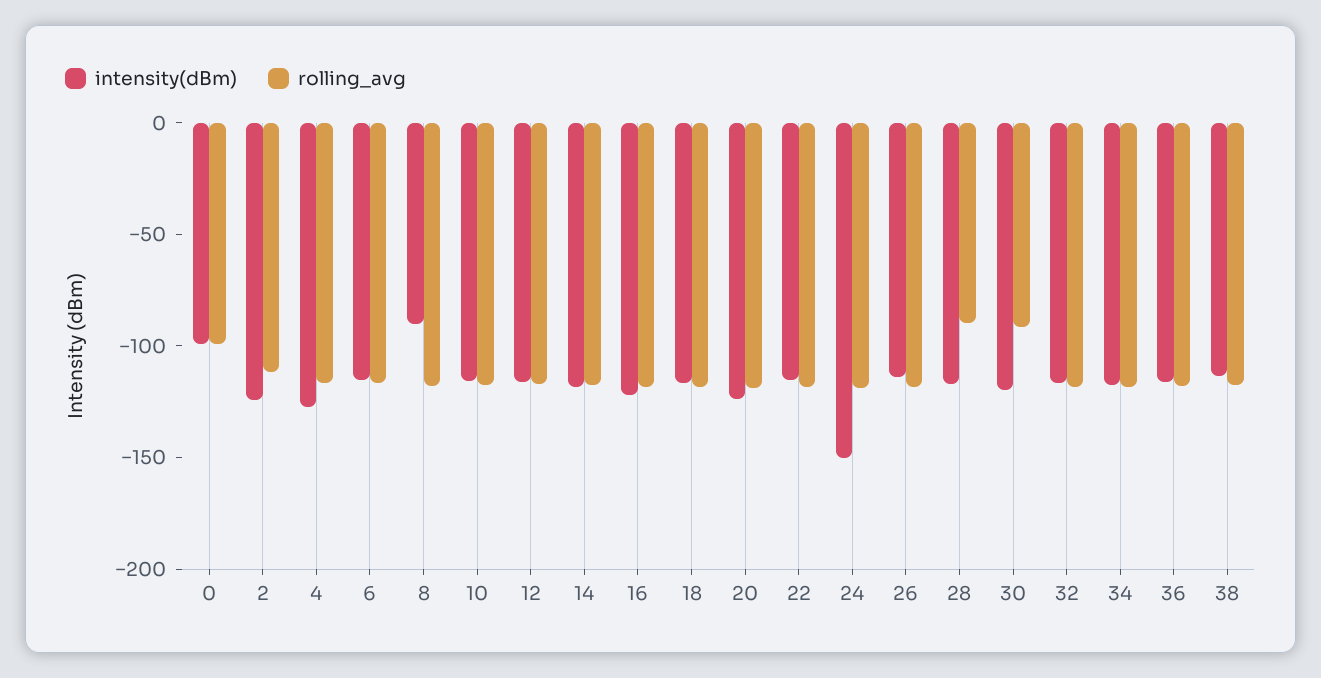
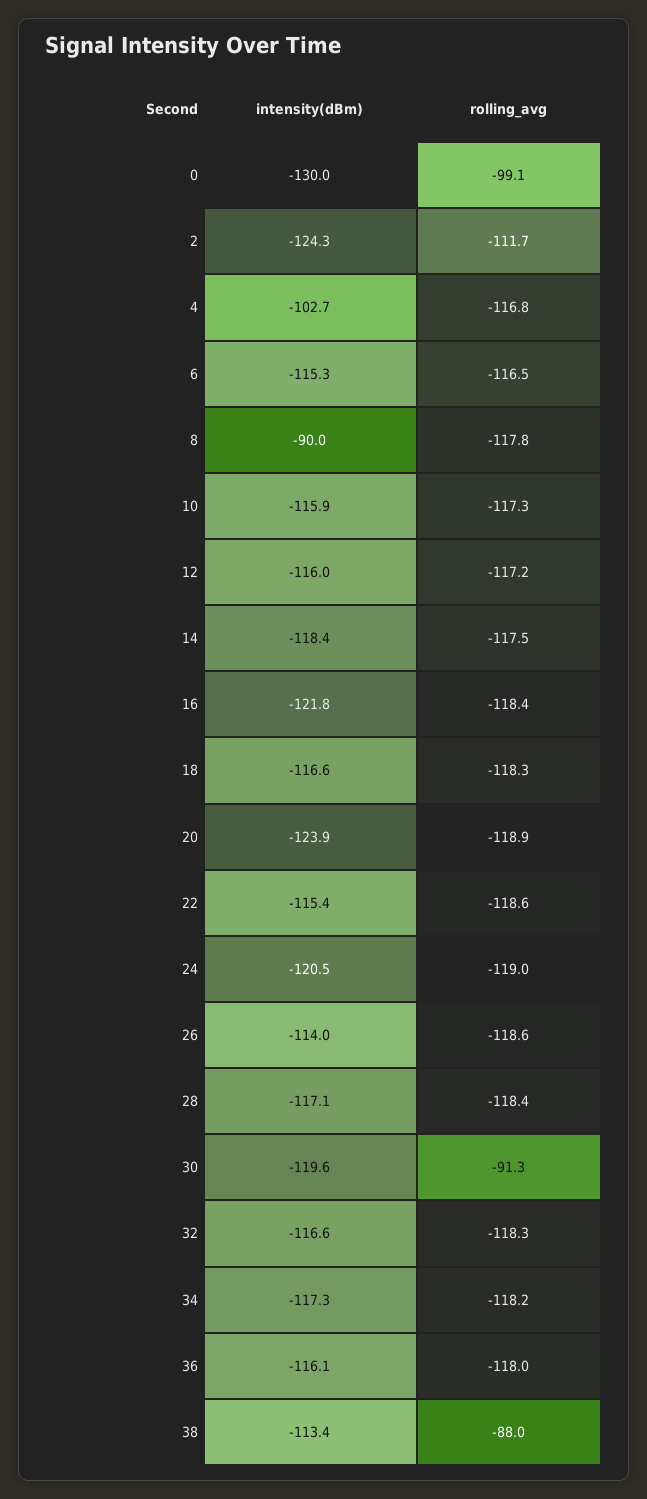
  {
    "intensity(dBm)": {
-     "0": -100,
+     "0": -130,
      "2": -124.3,
-     "4": -130,
+     "4": -102.7,
      "6": -115.3,
      "8": -90,
      "10": -115.9,
      "12": -116,
      "14": -118.4,
      "16": -121.8,
      "18": -116.6,
      "20": -123.9,
      "22": -115.4,
-     "24": -150,
+     "24": -120.5,
      "26": -114,
      "28": -117.1,
      "30": -119.6,
      "32": -116.6,
      "34": -117.3,
      "36": -116.1,
      "38": -113.4
    },
    "rolling_avg": {
      "0": -99.1,
      "2": -111.7,
      "4": -116.8,
      "6": -116.5,
      "8": -117.8,
      "10": -117.3,
      "12": -117.2,
      "14": -117.5,
      "16": -118.4,
      "18": -118.3,
      "20": -118.9,
      "22": -118.6,
      "24": -119,
      "26": -118.6,
-     "28": -90,
+     "28": -118.4,
      "30": -91.3,
      "32": -118.3,
      "34": -118.2,
      "36": -118,
-     "38": -120
+     "38": -88
    }
  }

